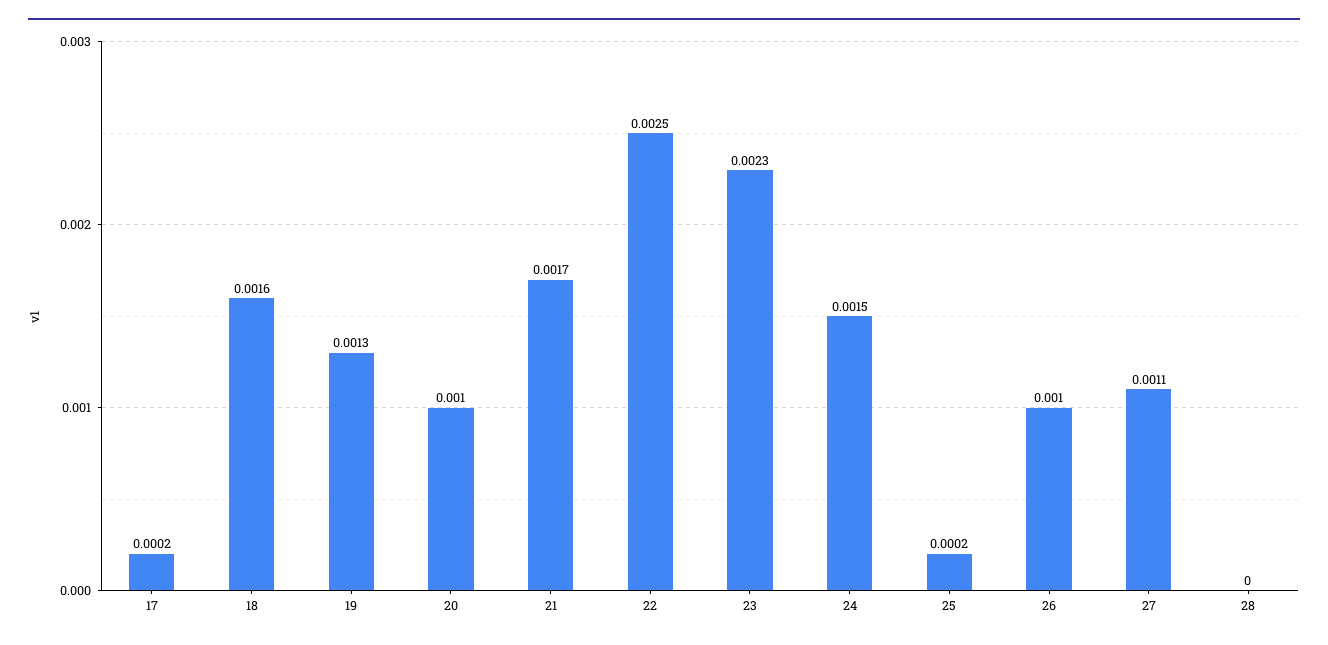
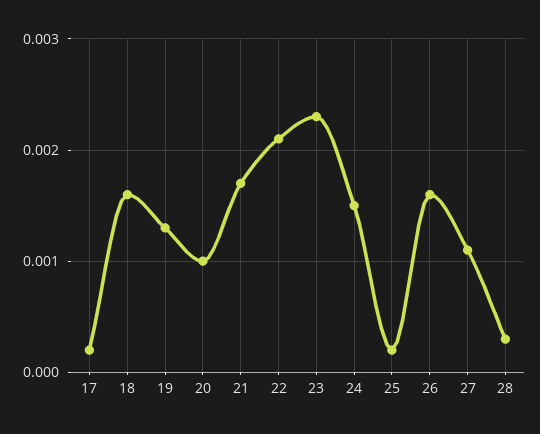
  {
    "17": 0.0002,
    "18": 0.0016,
    "19": 0.0013,
    "20": 0.001,
    "21": 0.0017,
-   "22": 0.0025,
+   "22": 0.0021,
    "23": 0.0023,
    "24": 0.0015,
    "25": 0.0002,
-   "26": 0.001,
+   "26": 0.0016,
    "27": 0.0011,
-   "28": 0
+   "28": 0.0003
  }

